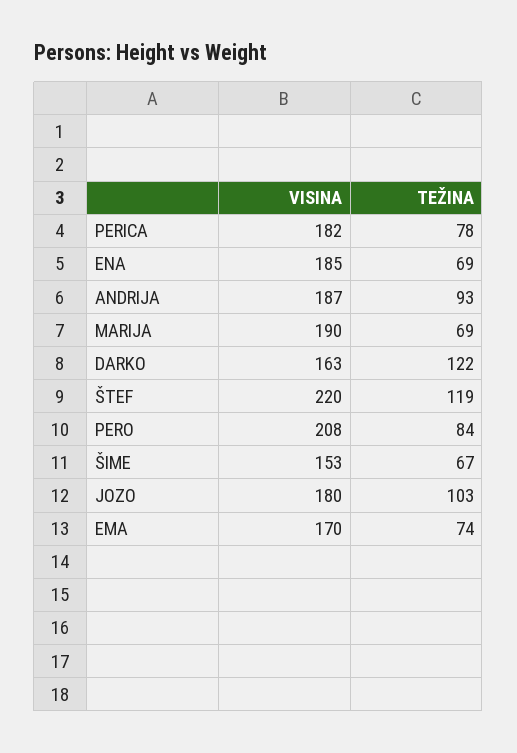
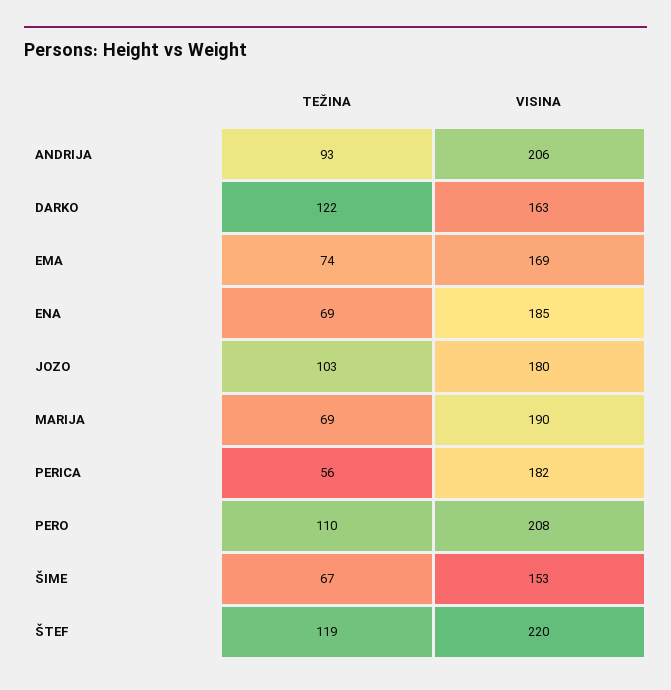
  {
    "VISINA": {
      "PERICA": 182,
      "ENA": 185,
-     "ANDRIJA": 187,
+     "ANDRIJA": 206,
      "MARIJA": 190,
      "DARKO": 163,
      "ŠTEF": 220,
      "PERO": 208,
      "ŠIME": 153,
      "JOZO": 180,
-     "EMA": 170
+     "EMA": 169
    },
    "TEŽINA": {
-     "PERICA": 78,
+     "PERICA": 56,
      "ENA": 69,
      "ANDRIJA": 93,
      "MARIJA": 69,
      "DARKO": 122,
      "ŠTEF": 119,
-     "PERO": 84,
+     "PERO": 110,
      "ŠIME": 67,
      "JOZO": 103,
      "EMA": 74
    }
  }

